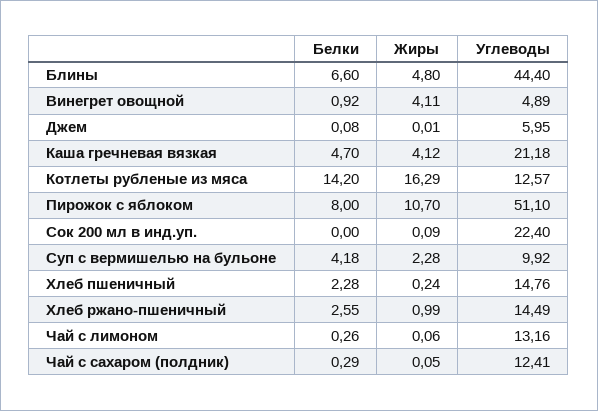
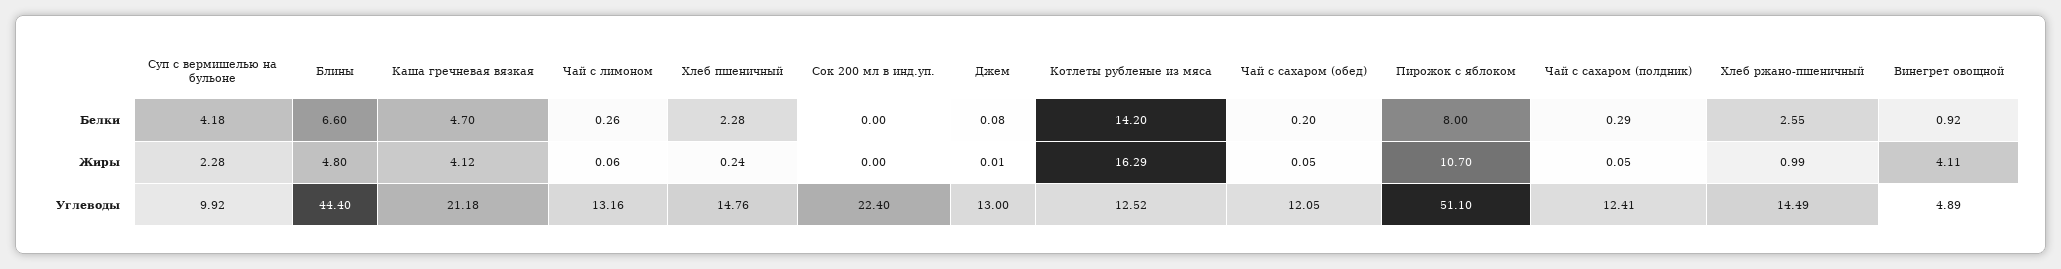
  {
    "Белки": {
      "Блины": 6.6,
      "Винегрет овощной": 0.92,
      "Джем": 0.08,
      "Каша гречневая вязкая": 4.7,
      "Котлеты рубленые из мяса": 14.2,
      "Пирожок с яблоком": 8,
      "Сок 200 мл в инд.уп.": 0,
      "Суп с вермишелью на бульоне": 4.18,
      "Хлеб пшеничный": 2.28,
      "Хлеб ржано-пшеничный": 2.55,
      "Чай с лимоном": 0.26,
-     "Чай с сахаром (полдник)": 0.29
+     "Чай с сахаром (полдник)": 0.29,
+     "Чай с сахаром (обед)": 0.2
    },
    "Жиры": {
      "Блины": 4.8,
      "Винегрет овощной": 4.11,
      "Джем": 0.01,
      "Каша гречневая вязкая": 4.12,
      "Котлеты рубленые из мяса": 16.29,
      "Пирожок с яблоком": 10.7,
-     "Сок 200 мл в инд.уп.": 0.09,
+     "Сок 200 мл в инд.уп.": 0,
      "Суп с вермишелью на бульоне": 2.28,
      "Хлеб пшеничный": 0.24,
      "Хлеб ржано-пшеничный": 0.99,
      "Чай с лимоном": 0.06,
-     "Чай с сахаром (полдник)": 0.05
+     "Чай с сахаром (полдник)": 0.05,
+     "Чай с сахаром (обед)": 0.05
    },
    "Углеводы": {
      "Блины": 44.4,
      "Винегрет овощной": 4.89,
-     "Джем": 5.95,
+     "Джем": 13,
      "Каша гречневая вязкая": 21.18,
-     "Котлеты рубленые из мяса": 12.57,
+     "Котлеты рубленые из мяса": 12.52,
      "Пирожок с яблоком": 51.1,
      "Сок 200 мл в инд.уп.": 22.4,
      "Суп с вермишелью на бульоне": 9.92,
      "Хлеб пшеничный": 14.76,
      "Хлеб ржано-пшеничный": 14.49,
      "Чай с лимоном": 13.16,
-     "Чай с сахаром (полдник)": 12.41
+     "Чай с сахаром (полдник)": 12.41,
+     "Чай с сахаром (обед)": 12.05
    }
  }

